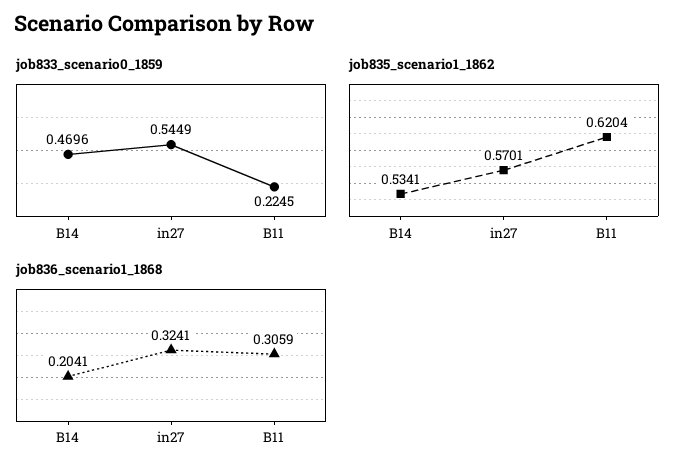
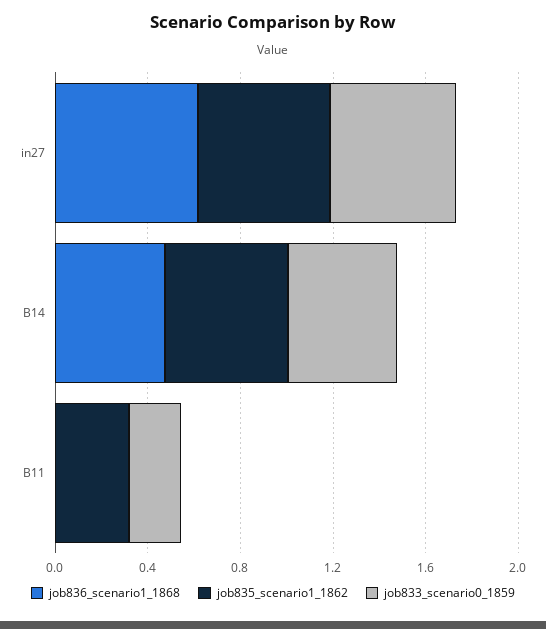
  {
    "job833_scenario0_1859": {
      "B14": 0.4696,
      "in27": 0.5449,
      "B11": 0.2245
    },
    "job835_scenario1_1862": {
      "B14": 0.5341,
      "in27": 0.5701,
-     "B11": 0.6204
+     "B11": 0.3
    },
    "job836_scenario1_1868": {
-     "B14": 0.2041,
+     "B14": 0.5,
-     "in27": 0.3241,
+     "in27": 0.6,
-     "B11": 0.3059
+     "B11": 0
    }
  }

